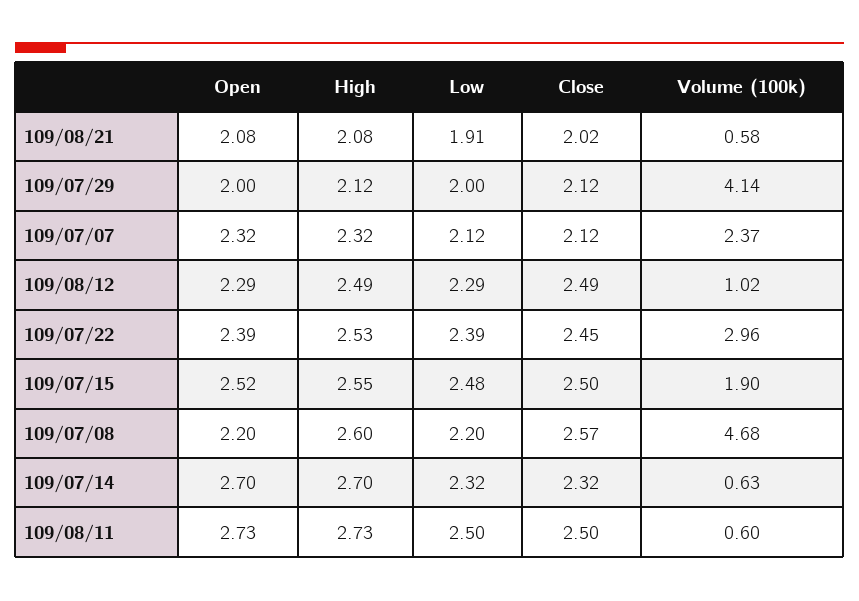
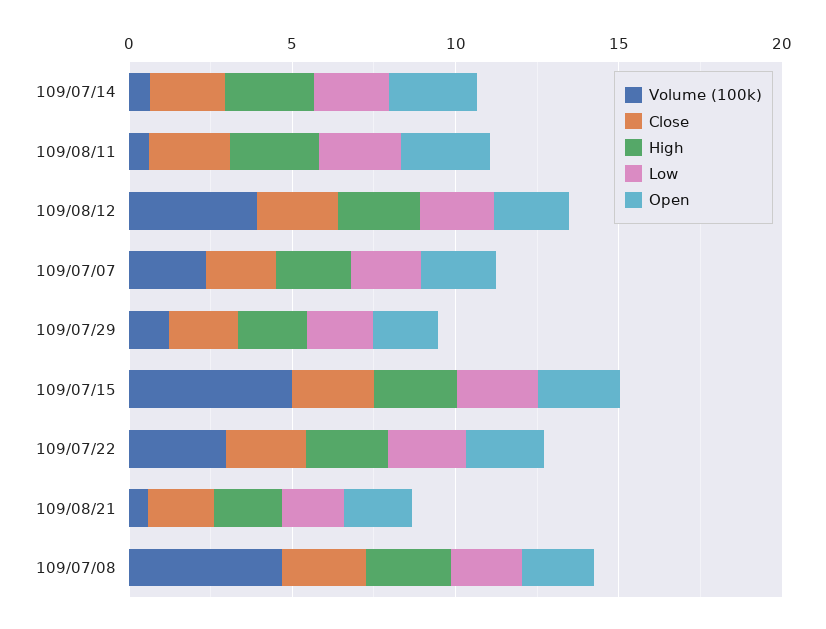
  {
    "Open": {
      "109/08/21": 2.08,
      "109/07/29": 2,
      "109/07/07": 2.32,
      "109/08/12": 2.29,
      "109/07/22": 2.39,
      "109/07/15": 2.52,
      "109/07/08": 2.2,
      "109/07/14": 2.7,
      "109/08/11": 2.73
    },
    "High": {
      "109/08/21": 2.08,
      "109/07/29": 2.12,
      "109/07/07": 2.32,
      "109/08/12": 2.49,
      "109/07/22": 2.53,
      "109/07/15": 2.55,
      "109/07/08": 2.6,
      "109/07/14": 2.7,
      "109/08/11": 2.73
    },
    "Low": {
      "109/08/21": 1.91,
      "109/07/29": 2,
      "109/07/07": 2.12,
      "109/08/12": 2.29,
      "109/07/22": 2.39,
      "109/07/15": 2.48,
      "109/07/08": 2.2,
      "109/07/14": 2.32,
      "109/08/11": 2.5
    },
    "Close": {
      "109/08/21": 2.02,
      "109/07/29": 2.12,
      "109/07/07": 2.12,
      "109/08/12": 2.49,
      "109/07/22": 2.45,
      "109/07/15": 2.5,
      "109/07/08": 2.57,
      "109/07/14": 2.32,
      "109/08/11": 2.5
    },
    "Volume (100k)": {
      "109/08/21": 0.58,
-     "109/07/29": 4.14,
+     "109/07/29": 1,
      "109/07/07": 2.37,
-     "109/08/12": 1.02,
+     "109/08/12": 4,
      "109/07/22": 2.96,
-     "109/07/15": 1.9,
+     "109/07/15": 5,
      "109/07/08": 4.68,
      "109/07/14": 0.63,
      "109/08/11": 0.6
    }
  }

